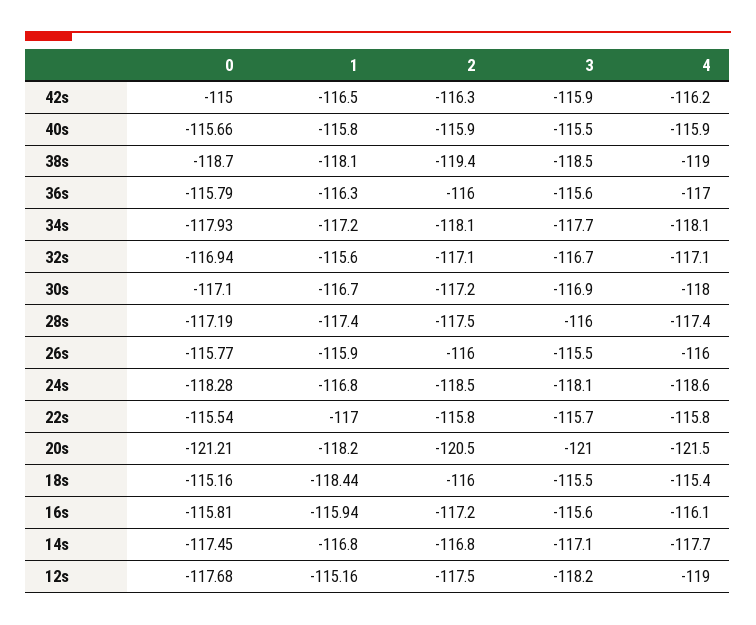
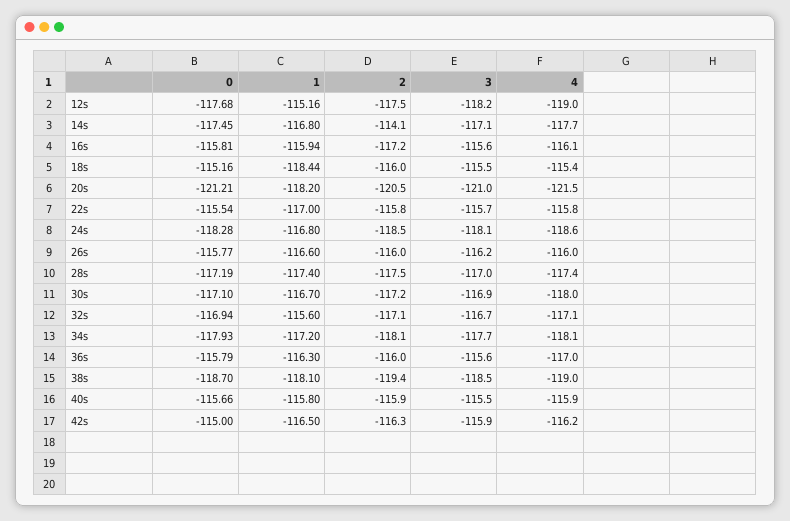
  {
    "0": {
      "42s": -115,
      "40s": -115.66,
      "38s": -118.7,
      "36s": -115.79,
      "34s": -117.93,
      "32s": -116.94,
      "30s": -117.1,
      "28s": -117.19,
      "26s": -115.77,
      "24s": -118.28,
      "22s": -115.54,
      "20s": -121.21,
      "18s": -115.16,
      "16s": -115.81,
      "14s": -117.45,
      "12s": -117.68
    },
    "1": {
      "42s": -116.5,
      "40s": -115.8,
      "38s": -118.1,
      "36s": -116.3,
      "34s": -117.2,
      "32s": -115.6,
      "30s": -116.7,
      "28s": -117.4,
-     "26s": -115.9,
+     "26s": -116.6,
      "24s": -116.8,
      "22s": -117,
      "20s": -118.2,
      "18s": -118.44,
      "16s": -115.94,
      "14s": -116.8,
      "12s": -115.16
    },
    "2": {
      "42s": -116.3,
      "40s": -115.9,
      "38s": -119.4,
      "36s": -116,
      "34s": -118.1,
      "32s": -117.1,
      "30s": -117.2,
      "28s": -117.5,
      "26s": -116,
      "24s": -118.5,
      "22s": -115.8,
      "20s": -120.5,
      "18s": -116,
      "16s": -117.2,
-     "14s": -116.8,
+     "14s": -114.1,
      "12s": -117.5
    },
    "3": {
      "42s": -115.9,
      "40s": -115.5,
      "38s": -118.5,
      "36s": -115.6,
      "34s": -117.7,
      "32s": -116.7,
      "30s": -116.9,
-     "28s": -116,
+     "28s": -117,
-     "26s": -115.5,
+     "26s": -116.2,
      "24s": -118.1,
      "22s": -115.7,
      "20s": -121,
      "18s": -115.5,
      "16s": -115.6,
      "14s": -117.1,
      "12s": -118.2
    },
    "4": {
      "42s": -116.2,
      "40s": -115.9,
      "38s": -119,
      "36s": -117,
      "34s": -118.1,
      "32s": -117.1,
      "30s": -118,
      "28s": -117.4,
      "26s": -116,
      "24s": -118.6,
      "22s": -115.8,
      "20s": -121.5,
      "18s": -115.4,
      "16s": -116.1,
      "14s": -117.7,
      "12s": -119
    }
  }

